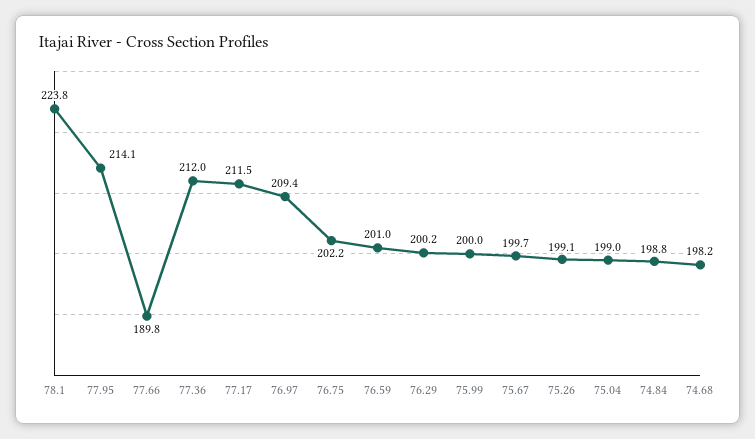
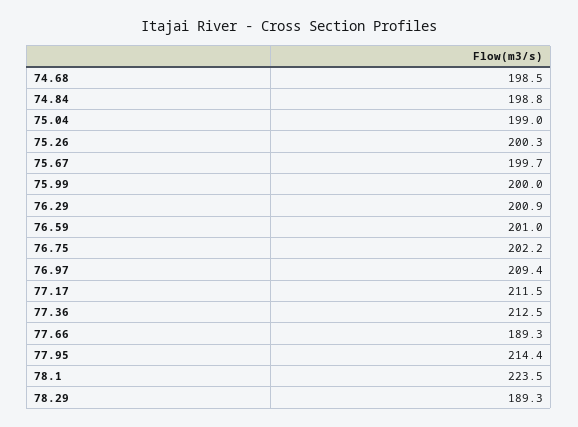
  {
-   "78.1": 223.8,
+   "78.1": 223.5,
-   "77.95": 214.1,
+   "77.95": 214.4,
-   "77.66": 189.8,
+   "77.66": 189.3,
-   "77.36": 212,
+   "77.36": 212.5,
    "77.17": 211.5,
    "76.97": 209.4,
    "76.75": 202.2,
    "76.59": 201,
-   "76.29": 200.2,
+   "76.29": 200.9,
    "75.99": 200,
    "75.67": 199.7,
-   "75.26": 199.1,
+   "75.26": 200.3,
    "75.04": 199,
    "74.84": 198.8,
-   "74.68": 198.2
+   "74.68": 198.5,
+   "78.29": 189.3
  }

